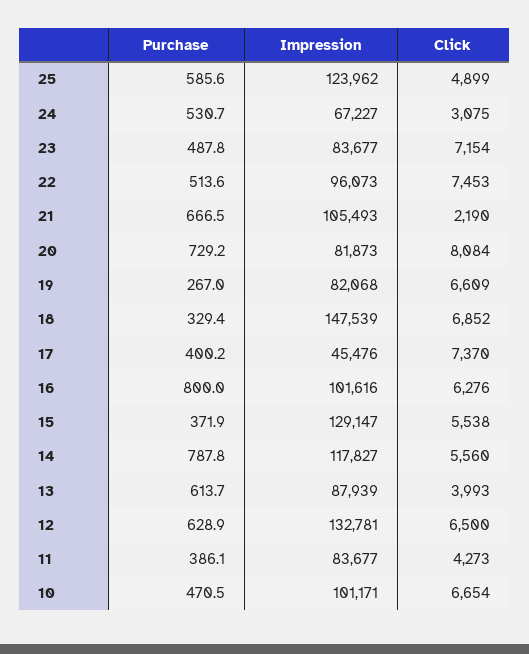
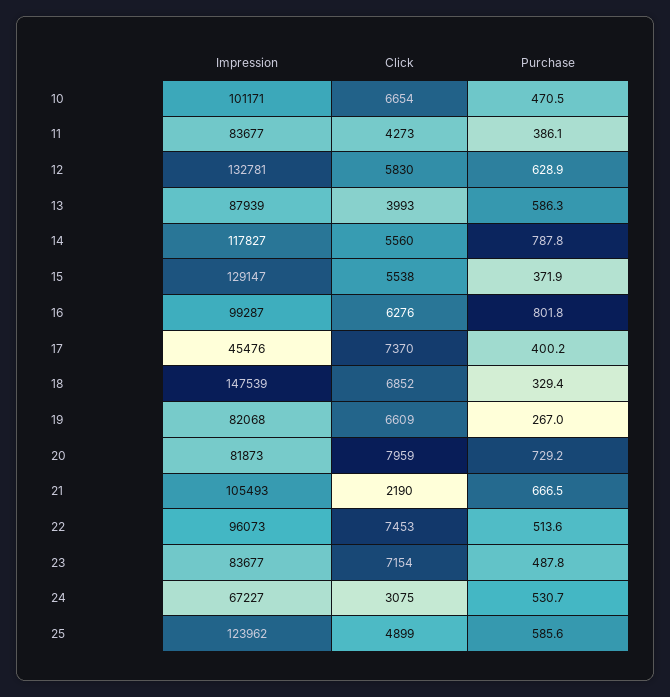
  {
    "Purchase": {
      "25": 585.6,
      "24": 530.7,
      "23": 487.8,
      "22": 513.6,
      "21": 666.5,
      "20": 729.2,
      "19": 267,
      "18": 329.4,
      "17": 400.2,
-     "16": 800,
+     "16": 801.8,
      "15": 371.9,
      "14": 787.8,
-     "13": 613.7,
+     "13": 586.3,
      "12": 628.9,
      "11": 386.1,
      "10": 470.5
    },
    "Impression": {
      "25": 123962,
      "24": 67227,
      "23": 83677,
      "22": 96073,
      "21": 105493,
      "20": 81873,
      "19": 82068,
      "18": 147539,
      "17": 45476,
-     "16": 101616,
+     "16": 99287,
      "15": 129147,
      "14": 117827,
      "13": 87939,
      "12": 132781,
      "11": 83677,
      "10": 101171
    },
    "Click": {
      "25": 4899,
      "24": 3075,
      "23": 7154,
      "22": 7453,
      "21": 2190,
-     "20": 8084,
+     "20": 7959,
      "19": 6609,
      "18": 6852,
      "17": 7370,
      "16": 6276,
      "15": 5538,
      "14": 5560,
      "13": 3993,
-     "12": 6500,
+     "12": 5830,
      "11": 4273,
      "10": 6654
    }
  }

